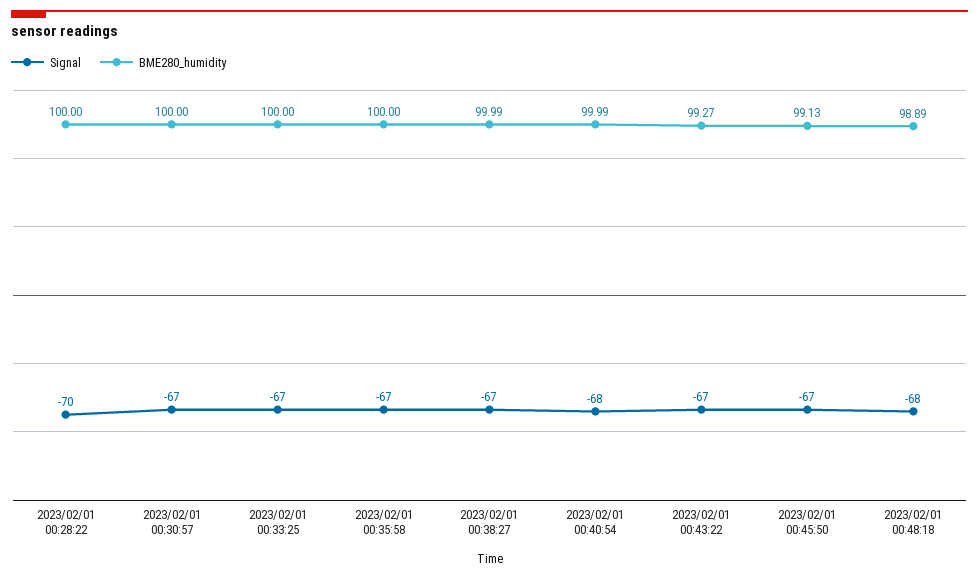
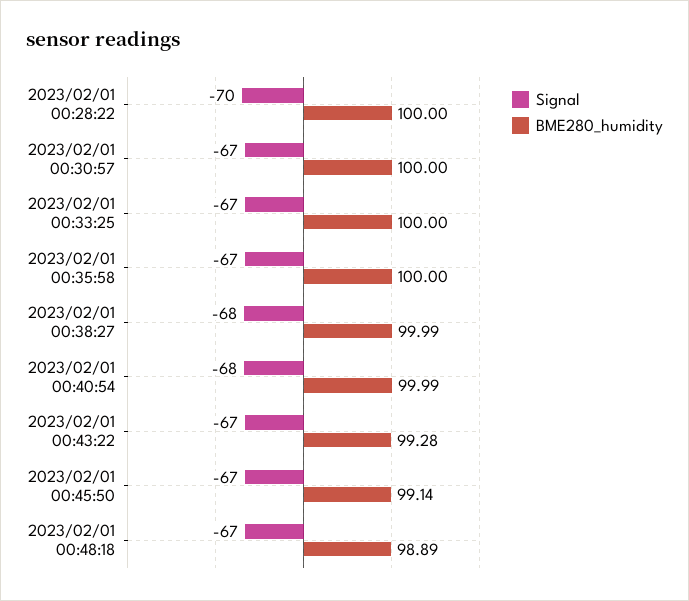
  {
    "Signal": {
      "2023/02/01 00:28:22": -70,
      "2023/02/01 00:30:57": -67,
      "2023/02/01 00:33:25": -67,
      "2023/02/01 00:35:58": -67,
-     "2023/02/01 00:38:27": -67,
+     "2023/02/01 00:38:27": -68,
      "2023/02/01 00:40:54": -68,
      "2023/02/01 00:43:22": -67,
      "2023/02/01 00:45:50": -67,
-     "2023/02/01 00:48:18": -68
+     "2023/02/01 00:48:18": -67
    },
    "BME280_humidity": {
      "2023/02/01 00:28:22": 100,
      "2023/02/01 00:30:57": 100,
      "2023/02/01 00:33:25": 100,
      "2023/02/01 00:35:58": 100,
      "2023/02/01 00:38:27": 99.99,
      "2023/02/01 00:40:54": 99.99,
-     "2023/02/01 00:43:22": 99.27,
+     "2023/02/01 00:43:22": 99.28,
-     "2023/02/01 00:45:50": 99.13,
+     "2023/02/01 00:45:50": 99.14,
      "2023/02/01 00:48:18": 98.89
    }
  }

